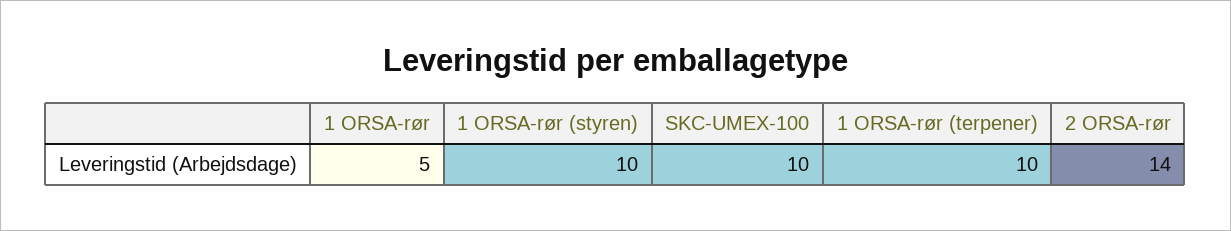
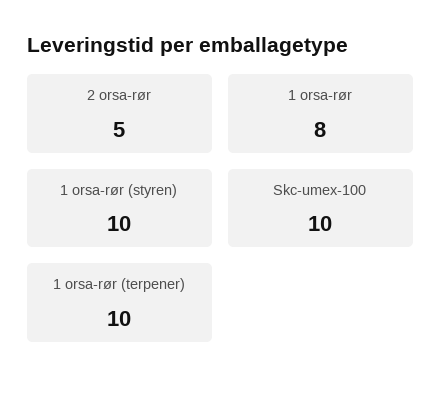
  {
-   "1 ORSA-rør": 5,
+   "1 ORSA-rør": 8,
    "1 ORSA-rør (styren)": 10,
    "SKC-UMEX-100": 10,
    "1 ORSA-rør (terpener)": 10,
-   "2 ORSA-rør": 14
+   "2 ORSA-rør": 5
  }

